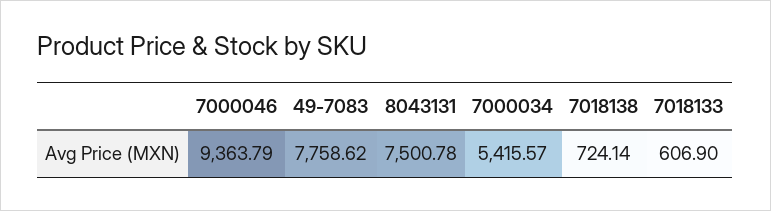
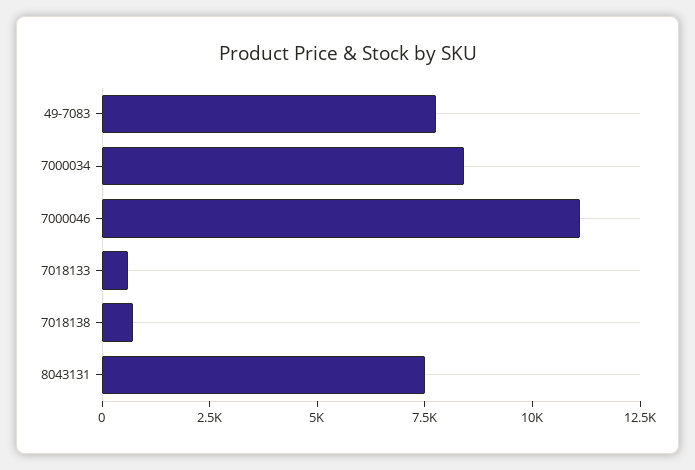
  {
-   "7000046": 9363.79,
+   "7000046": 11000,
    "49-7083": 7758.62,
    "8043131": 7500.78,
-   "7000034": 5415.57,
+   "7000034": 8500,
    "7018138": 724.14,
    "7018133": 606.9
  }

